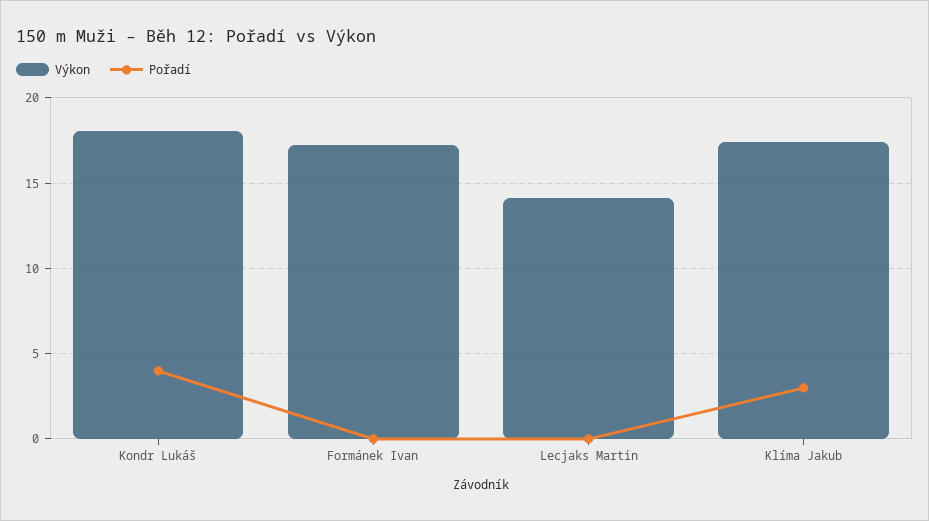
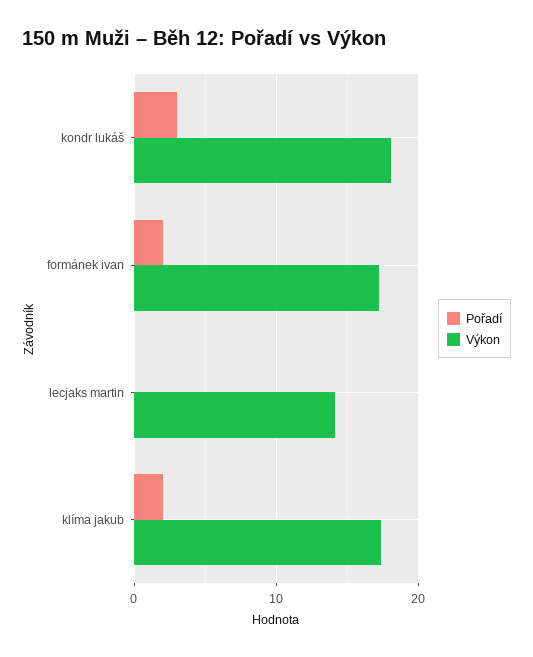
  {
    "Výkon": {
      "Kondr Lukáš": 18,
      "Formánek Ivan": 17,
      "Lecjaks Martin": 14,
      "Klíma Jakub": 17.5
    },
    "Pořadí": {
-     "Kondr Lukáš": 4,
+     "Kondr Lukáš": 3,
-     "Formánek Ivan": 0,
+     "Formánek Ivan": 2,
      "Lecjaks Martin": 0,
-     "Klíma Jakub": 3
+     "Klíma Jakub": 2
    }
  }

